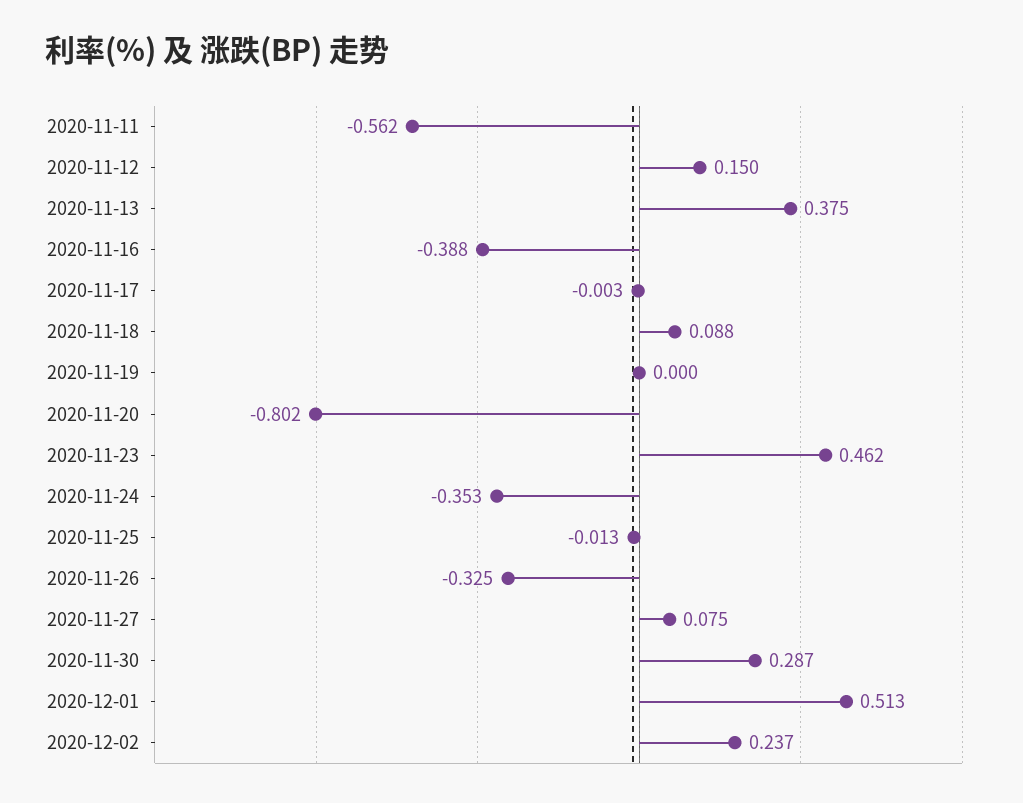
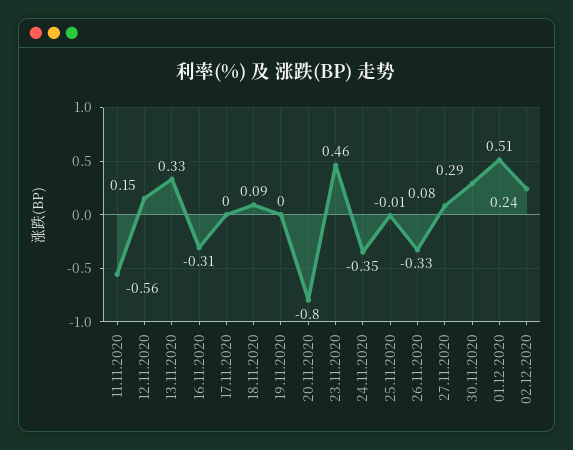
  {
    "2020-11-11": -0.562,
    "2020-11-12": 0.15,
-   "2020-11-13": 0.375,
+   "2020-11-13": 0.33,
-   "2020-11-16": -0.388,
+   "2020-11-16": -0.31,
    "2020-11-17": -0.003,
    "2020-11-18": 0.088,
    "2020-11-19": 0,
    "2020-11-20": -0.802,
    "2020-11-23": 0.462,
    "2020-11-24": -0.353,
    "2020-11-25": -0.013,
    "2020-11-26": -0.325,
    "2020-11-27": 0.075,
    "2020-11-30": 0.287,
    "2020-12-01": 0.513,
    "2020-12-02": 0.237
  }

